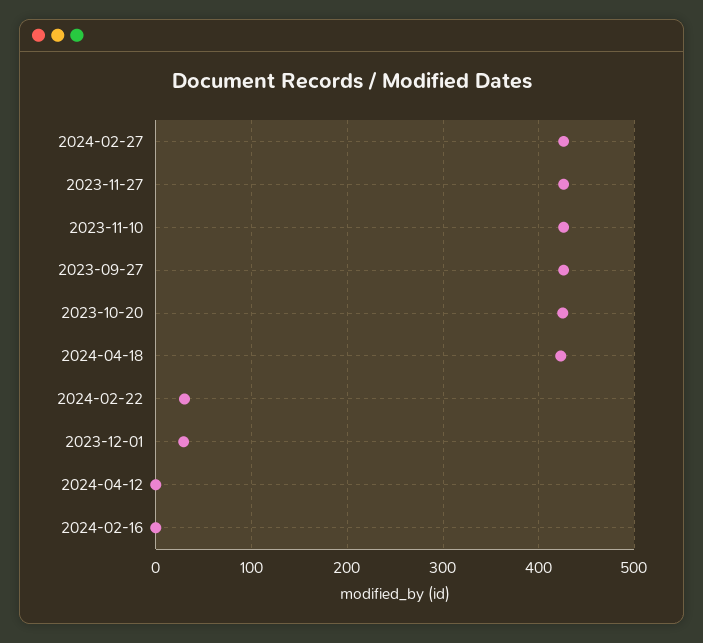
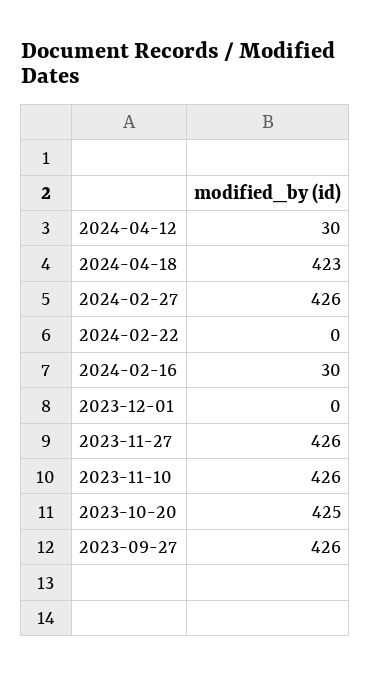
  {
    "2024-02-27": 426,
    "2023-11-27": 426,
    "2023-11-10": 426,
    "2023-09-27": 426,
    "2023-10-20": 425,
    "2024-04-18": 423,
-   "2024-02-22": 30,
+   "2024-02-22": 0,
-   "2023-12-01": 30,
+   "2023-12-01": 0,
-   "2024-04-12": 0,
+   "2024-04-12": 30,
-   "2024-02-16": 0
+   "2024-02-16": 30
  }

